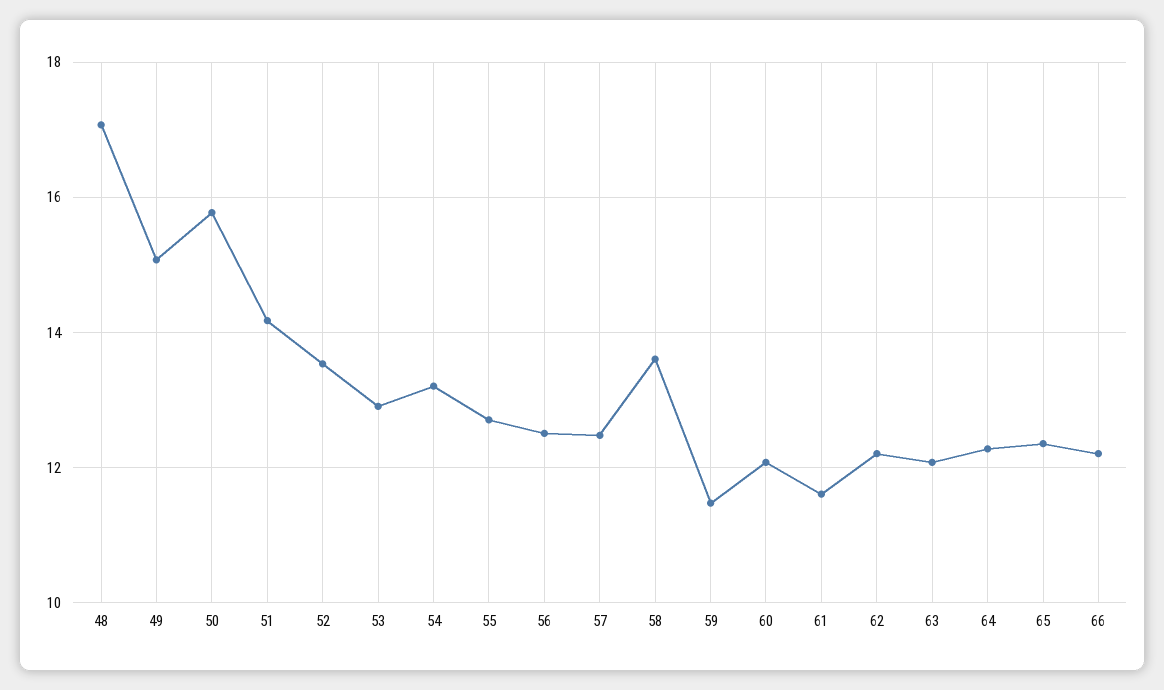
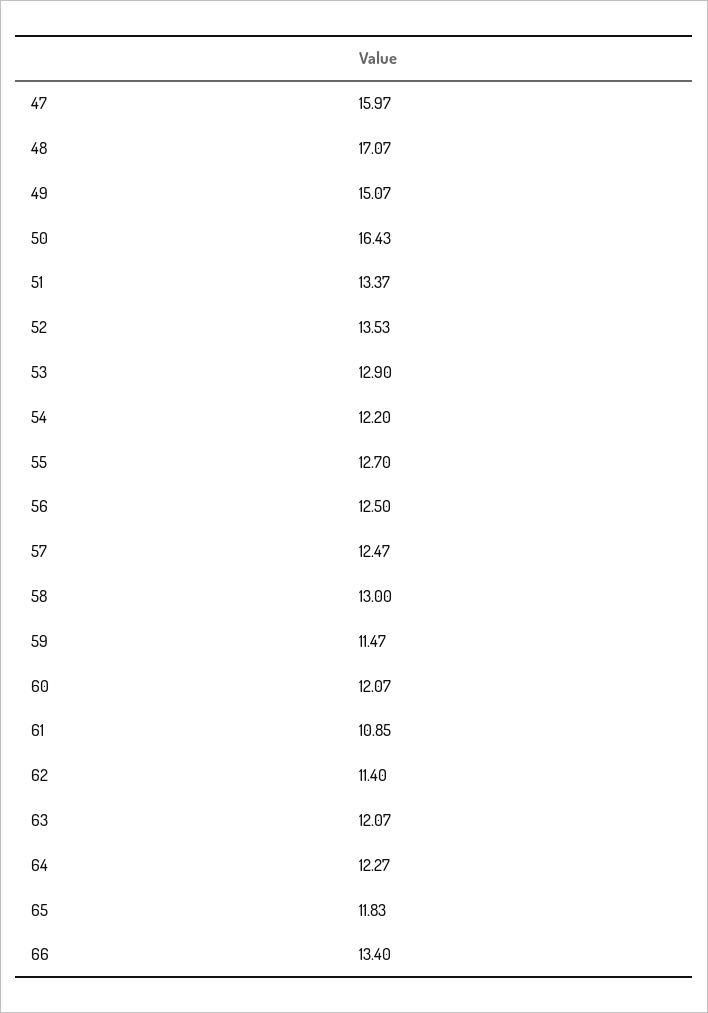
  {
    "48": 17.07,
    "49": 15.07,
-   "50": 15.8,
+   "50": 16.43,
-   "51": 14.2,
+   "51": 13.37,
    "52": 13.53,
    "53": 12.9,
-   "54": 13.2,
+   "54": 12.2,
    "55": 12.7,
    "56": 12.5,
    "57": 12.47,
-   "58": 13.6,
+   "58": 13,
    "59": 11.47,
    "60": 12.07,
-   "61": 11.6,
+   "61": 10.85,
-   "62": 12.2,
+   "62": 11.4,
    "63": 12.07,
    "64": 12.27,
-   "65": 12.4,
+   "65": 11.83,
-   "66": 12.2
+   "66": 13.4,
+   "47": 15.97
  }

